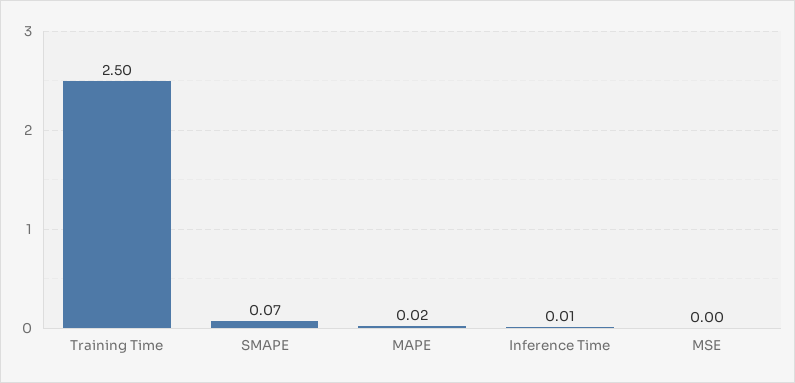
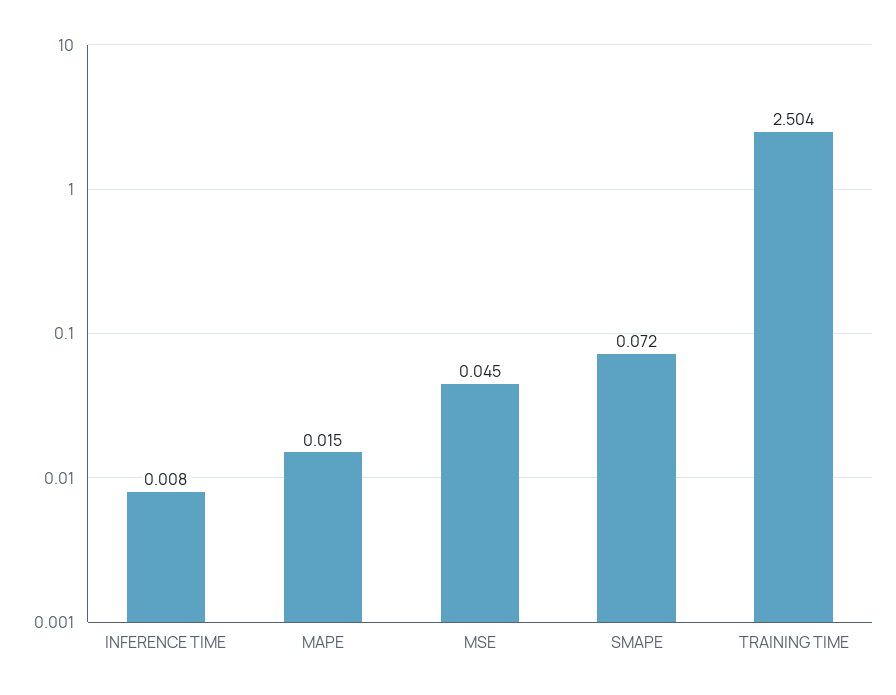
  {
    "Training Time": 2.504,
    "SMAPE": 0.072,
    "MAPE": 0.015,
    "Inference Time": 0.008,
-   "MSE": 0
+   "MSE": 0.045
  }

